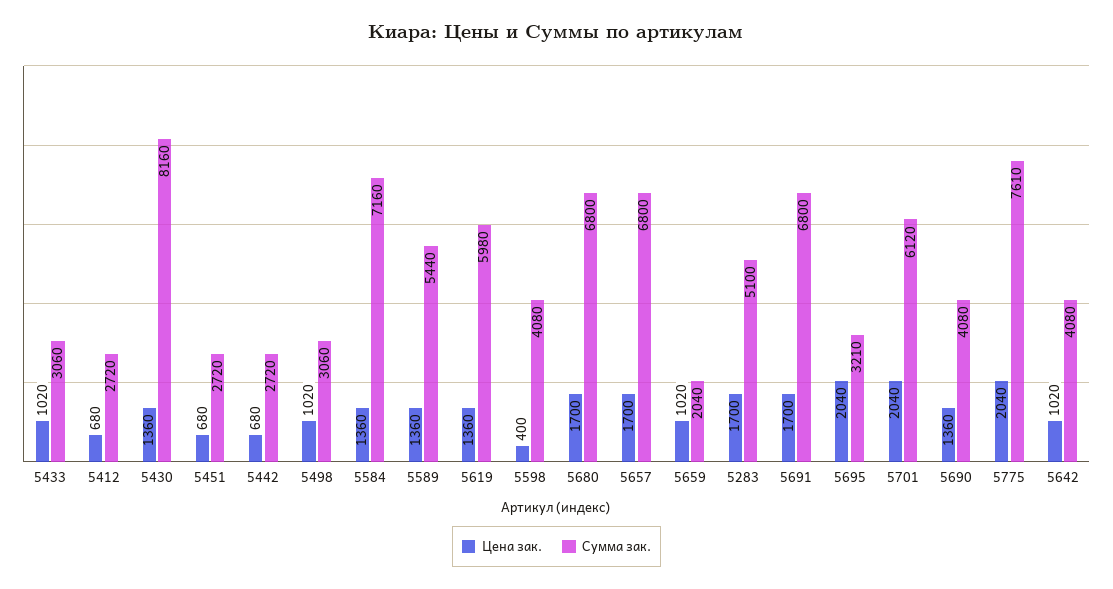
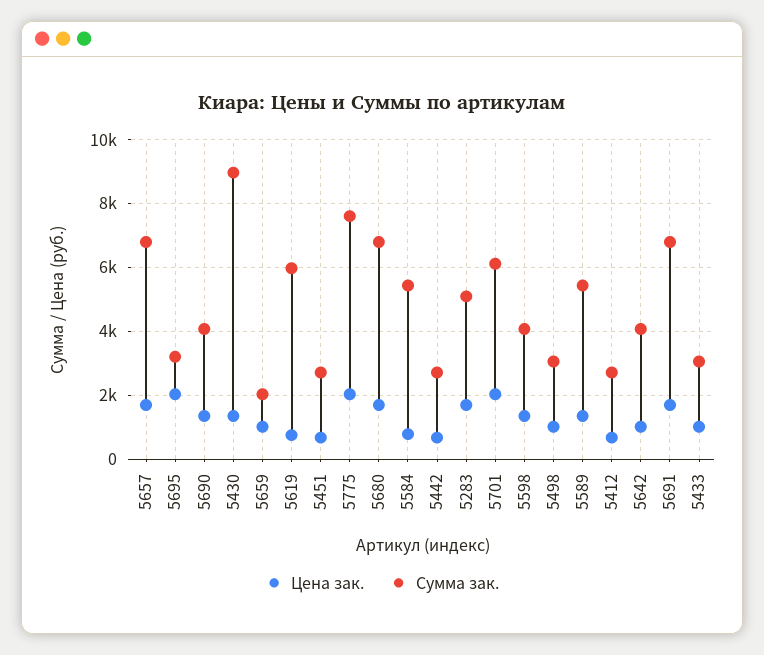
  {
    "Цена зак.": {
      "5433": 1020,
      "5412": 680,
      "5430": 1360,
      "5451": 680,
      "5442": 680,
      "5498": 1020,
-     "5584": 1360,
+     "5584": 800,
      "5589": 1360,
-     "5619": 1360,
+     "5619": 800,
-     "5598": 400,
+     "5598": 1400,
      "5680": 1700,
      "5657": 1700,
      "5659": 1020,
      "5283": 1700,
      "5691": 1700,
      "5695": 2040,
      "5701": 2040,
      "5690": 1360,
      "5775": 2040,
      "5642": 1020
    },
    "Сумма зак.": {
      "5433": 3060,
      "5412": 2720,
-     "5430": 8160,
+     "5430": 9000,
      "5451": 2720,
      "5442": 2720,
      "5498": 3060,
-     "5584": 7160,
+     "5584": 5400,
      "5589": 5440,
      "5619": 5980,
      "5598": 4080,
      "5680": 6800,
      "5657": 6800,
      "5659": 2040,
      "5283": 5100,
      "5691": 6800,
      "5695": 3210,
      "5701": 6120,
      "5690": 4080,
      "5775": 7610,
      "5642": 4080
    }
  }

